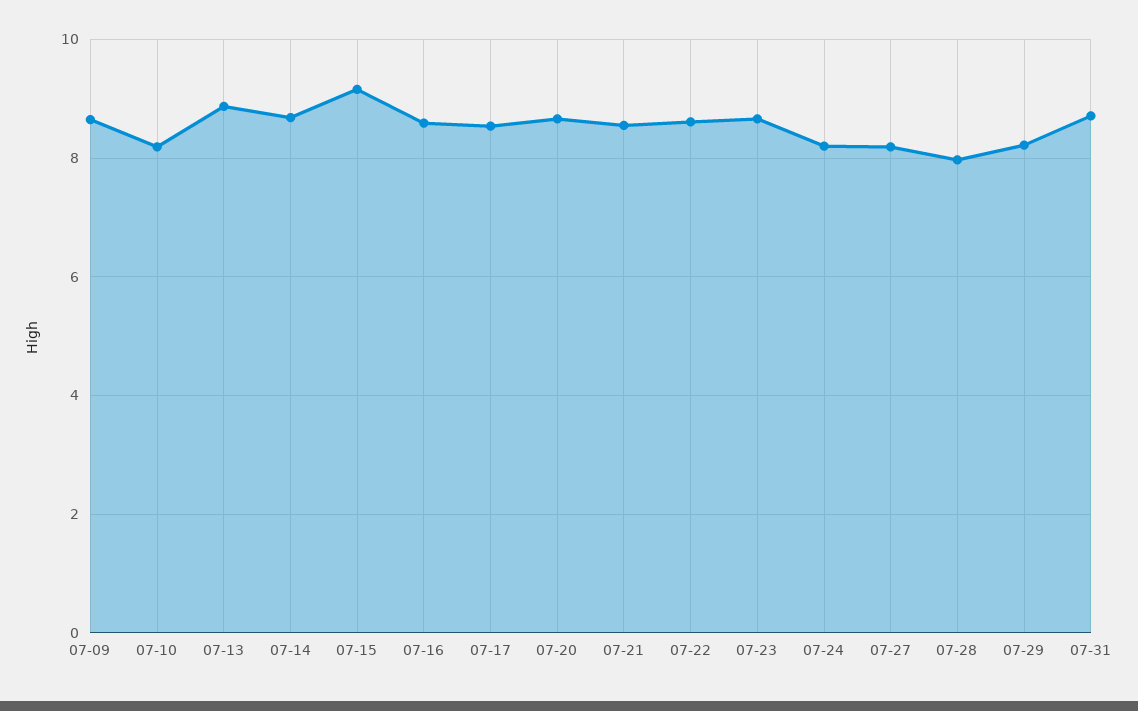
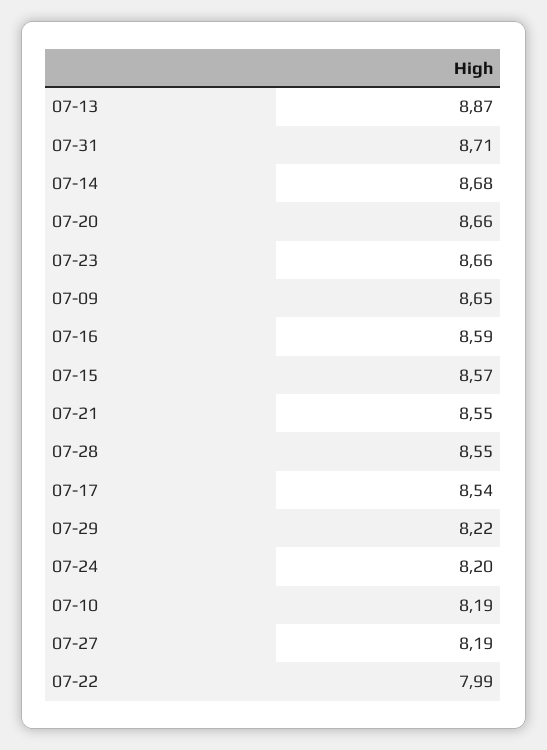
  {
    "07-09": 8.65,
    "07-10": 8.19,
    "07-13": 8.87,
    "07-14": 8.68,
-   "07-15": 9.2,
+   "07-15": 8.57,
    "07-16": 8.59,
    "07-17": 8.54,
    "07-20": 8.66,
    "07-21": 8.55,
-   "07-22": 8.6,
+   "07-22": 7.99,
    "07-23": 8.66,
    "07-24": 8.2,
    "07-27": 8.19,
-   "07-28": 8,
+   "07-28": 8.55,
    "07-29": 8.22,
    "07-31": 8.71
  }

